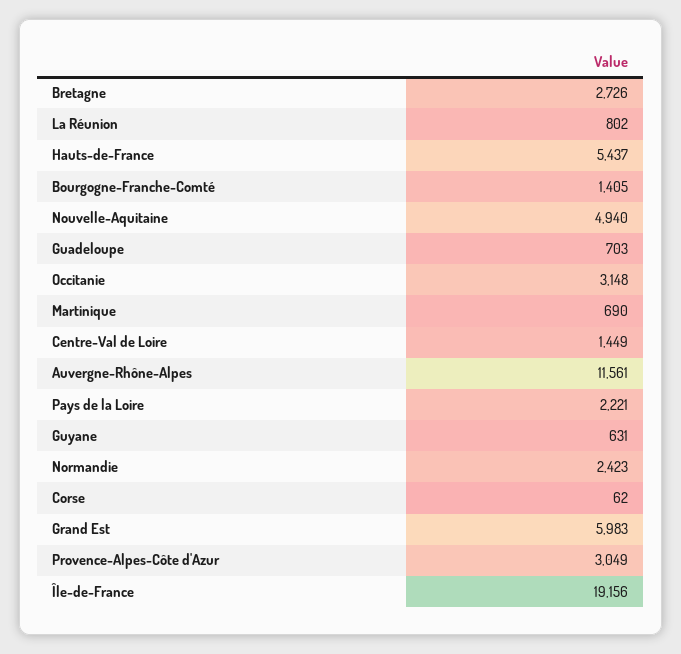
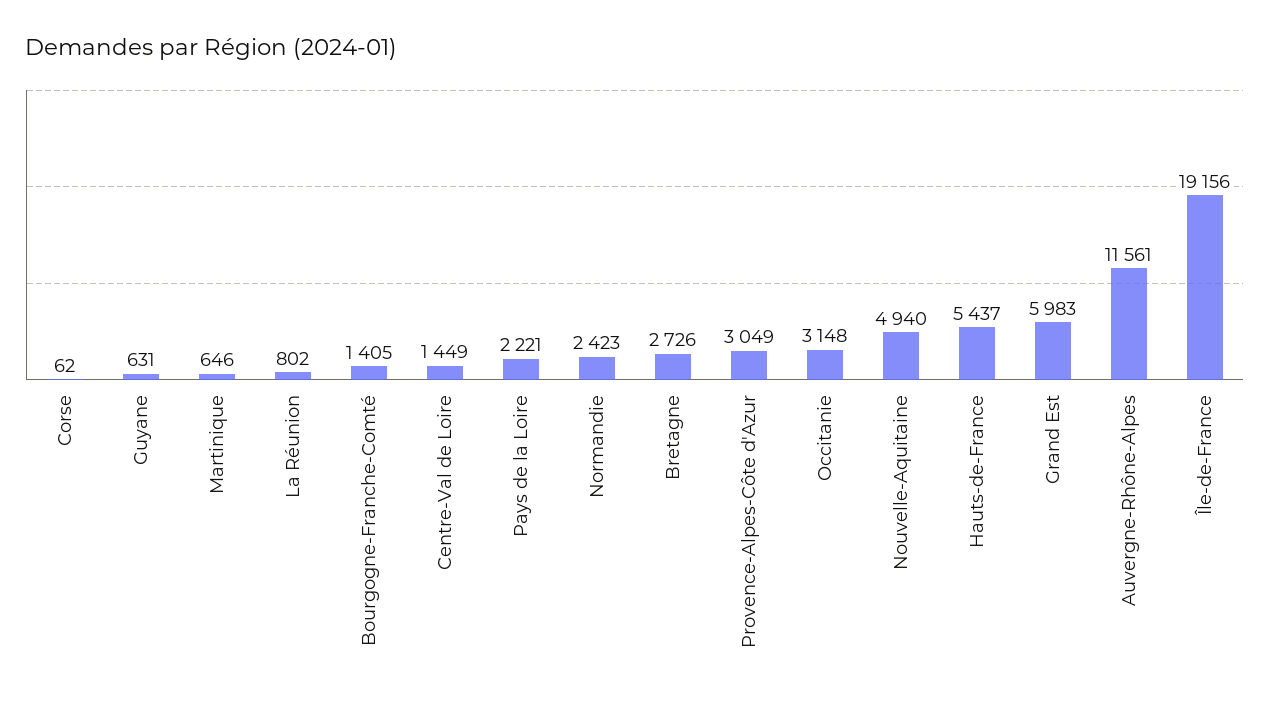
  {
    "Bretagne": 2726,
    "La Réunion": 802,
    "Hauts-de-France": 5437,
    "Bourgogne-Franche-Comté": 1405,
    "Nouvelle-Aquitaine": 4940,
-   "Guadeloupe": 703,
    "Occitanie": 3148,
-   "Martinique": 690,
+   "Martinique": 646,
    "Centre-Val de Loire": 1449,
    "Auvergne-Rhône-Alpes": 11561,
    "Pays de la Loire": 2221,
    "Guyane": 631,
    "Normandie": 2423,
    "Corse": 62,
    "Grand Est": 5983,
    "Provence-Alpes-Côte d'Azur": 3049,
    "Île-de-France": 19156
  }

